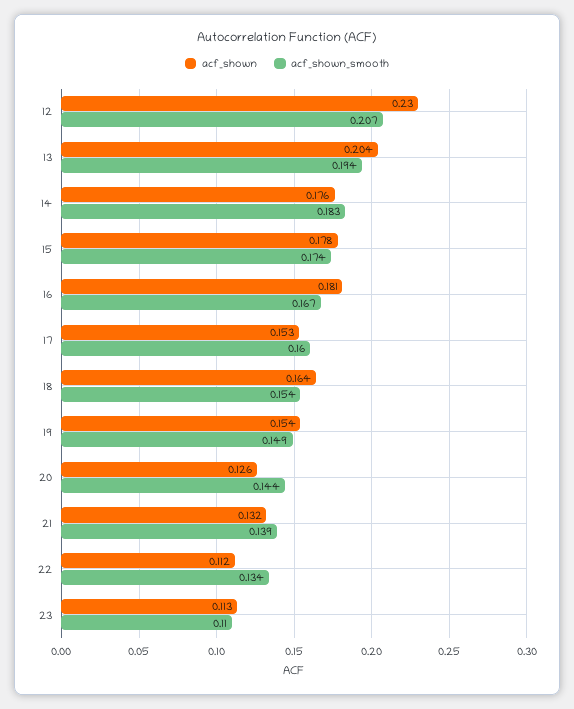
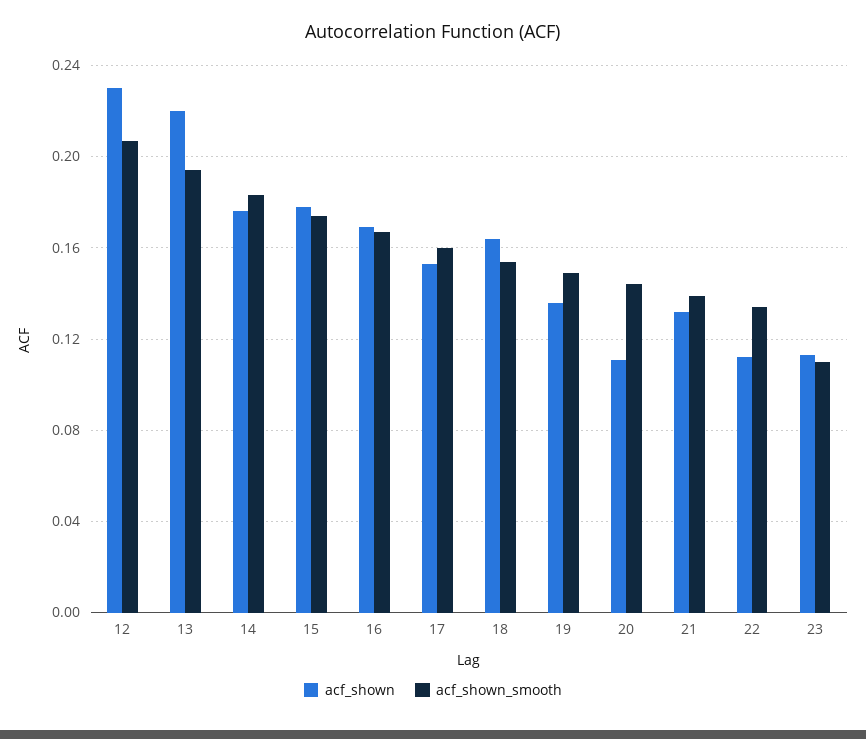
  {
    "acf_shown": {
      "12": 0.23,
-     "13": 0.204,
+     "13": 0.22,
      "14": 0.176,
      "15": 0.178,
-     "16": 0.181,
+     "16": 0.17,
      "17": 0.153,
      "18": 0.164,
-     "19": 0.154,
+     "19": 0.135,
-     "20": 0.126,
+     "20": 0.11,
      "21": 0.132,
      "22": 0.112,
      "23": 0.113
    },
    "acf_shown_smooth": {
      "12": 0.207,
      "13": 0.194,
      "14": 0.183,
      "15": 0.174,
      "16": 0.167,
      "17": 0.16,
      "18": 0.154,
      "19": 0.149,
      "20": 0.144,
      "21": 0.139,
      "22": 0.134,
      "23": 0.11
    }
  }

